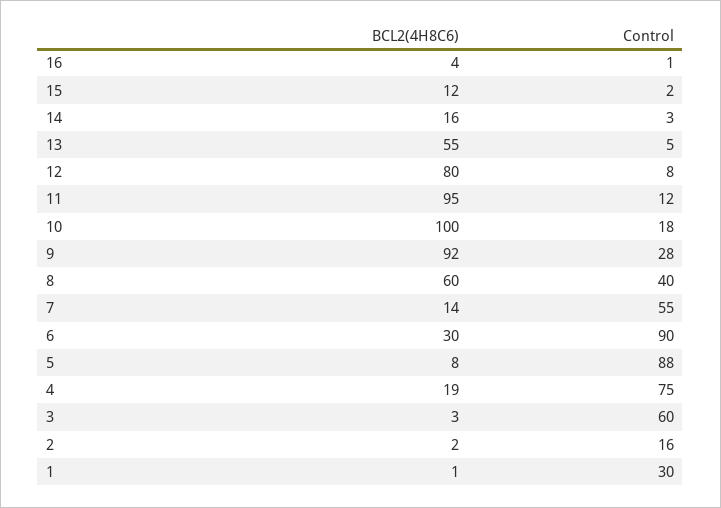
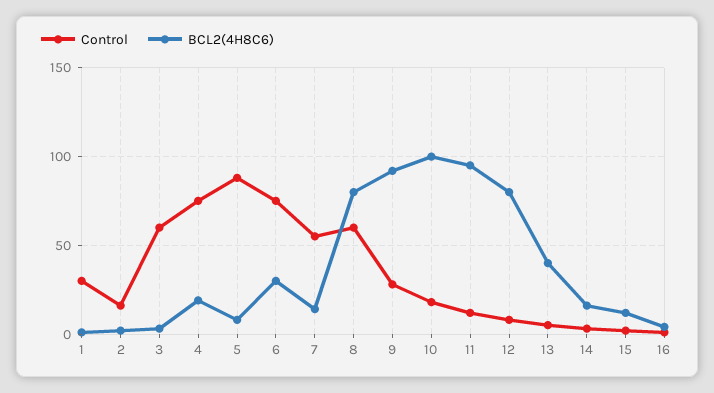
  {
    "BCL2(4H8C6)": {
      "16": 4,
      "15": 12,
      "14": 16,
-     "13": 55,
+     "13": 40,
      "12": 80,
      "11": 95,
      "10": 100,
      "9": 92,
-     "8": 60,
+     "8": 80,
      "7": 14,
      "6": 30,
      "5": 8,
      "4": 19,
      "3": 3,
      "2": 2,
      "1": 1
    },
    "Control": {
      "16": 1,
      "15": 2,
      "14": 3,
      "13": 5,
      "12": 8,
      "11": 12,
      "10": 18,
      "9": 28,
-     "8": 40,
+     "8": 60,
      "7": 55,
-     "6": 90,
+     "6": 75,
      "5": 88,
      "4": 75,
      "3": 60,
      "2": 16,
      "1": 30
    }
  }

